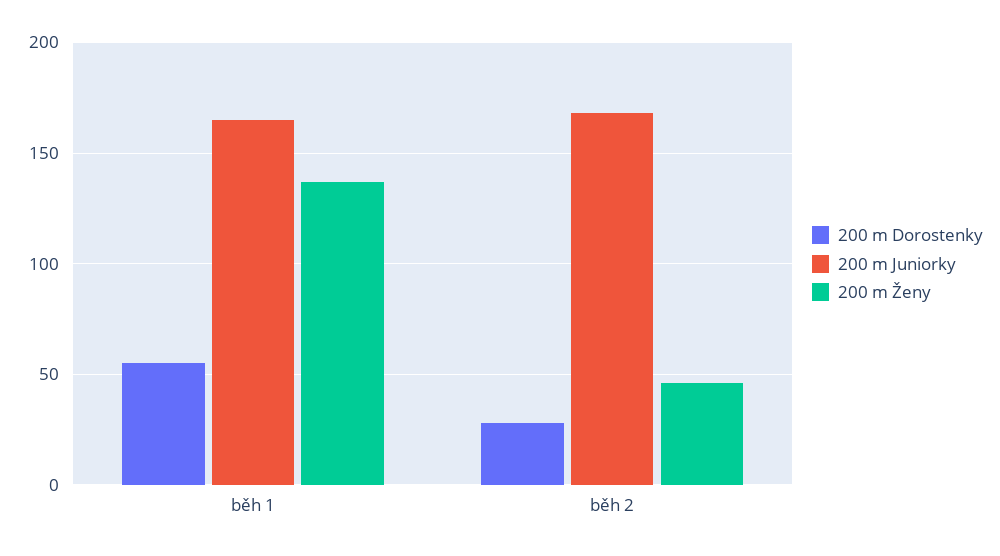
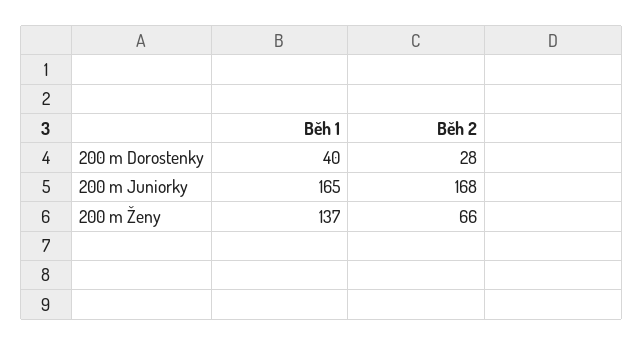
  {
    "200 m Dorostenky": {
-     "běh 1": 55,
+     "běh 1": 40,
      "běh 2": 28
    },
    "200 m Juniorky": {
      "běh 1": 165,
      "běh 2": 168
    },
    "200 m Ženy": {
      "běh 1": 137,
-     "běh 2": 45
+     "běh 2": 66
    }
  }

